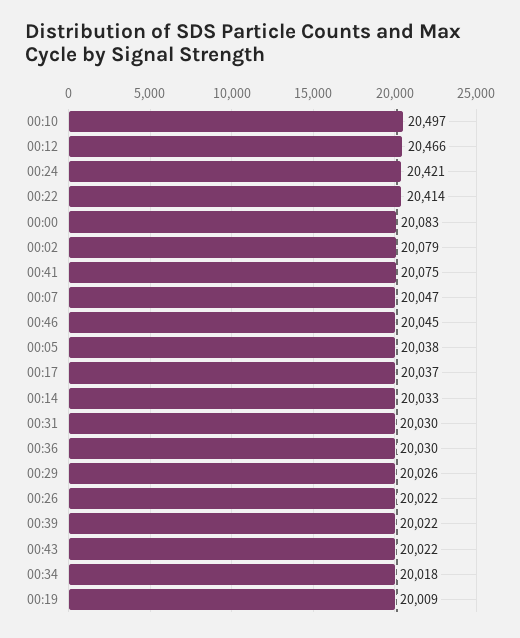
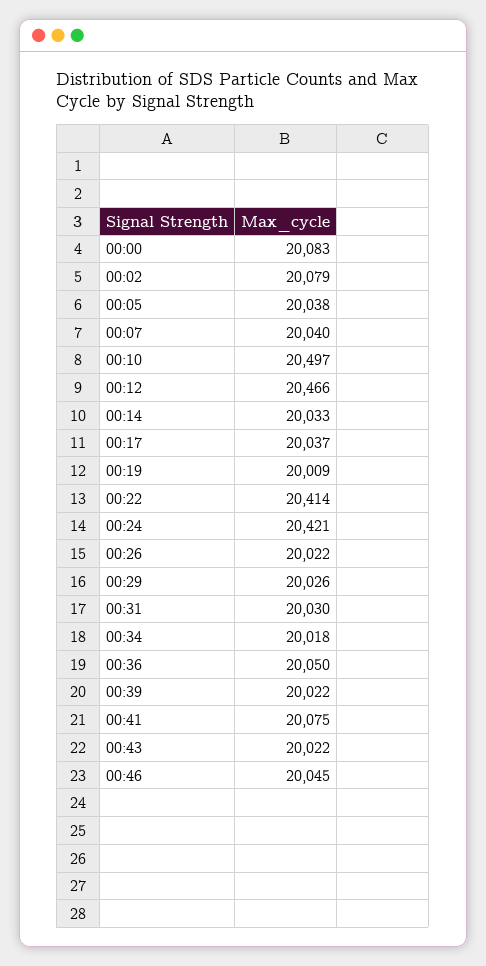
  {
    "00:10": 20497,
    "00:12": 20466,
    "00:24": 20421,
    "00:22": 20414,
    "00:00": 20083,
    "00:02": 20079,
    "00:41": 20075,
-   "00:07": 20047,
+   "00:07": 20040,
    "00:46": 20045,
    "00:05": 20038,
    "00:17": 20037,
    "00:14": 20033,
    "00:31": 20030,
-   "00:36": 20030,
+   "00:36": 20050,
    "00:29": 20026,
    "00:26": 20022,
    "00:39": 20022,
    "00:43": 20022,
    "00:34": 20018,
    "00:19": 20009
  }

